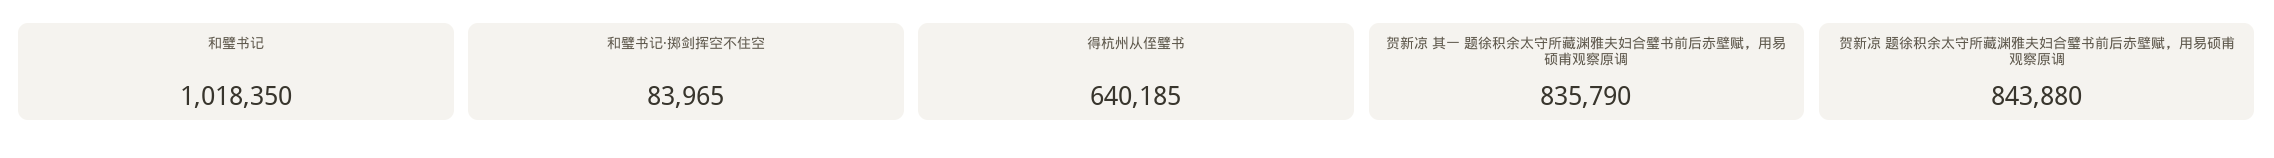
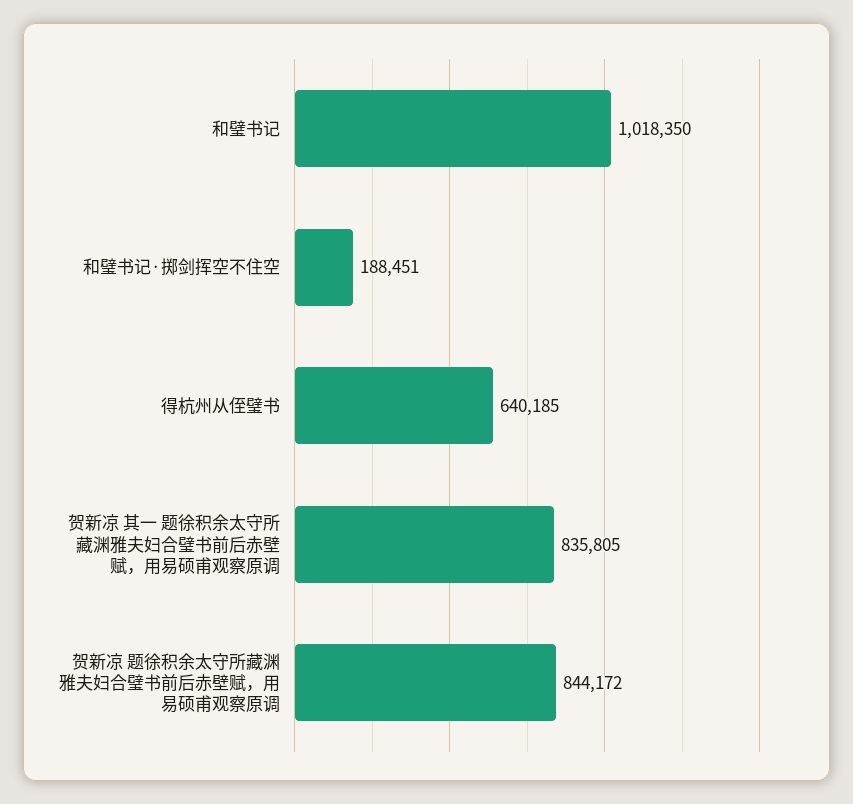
  {
    "和璧书记": 1018350,
-   "和璧书记·掷剑挥空不住空": 83965,
+   "和璧书记·掷剑挥空不住空": 188451,
    "得杭州从侄璧书": 640185,
-   "贺新凉 其一 题徐积余太守所藏渊雅夫妇合璧书前后赤壁赋，用易硕甫观察原调": 835790,
+   "贺新凉 其一 题徐积余太守所藏渊雅夫妇合璧书前后赤壁赋，用易硕甫观察原调": 835805,
-   "贺新凉 题徐积余太守所藏渊雅夫妇合璧书前后赤壁赋，用易硕甫观察原调": 843880
+   "贺新凉 题徐积余太守所藏渊雅夫妇合璧书前后赤壁赋，用易硕甫观察原调": 844172
  }

